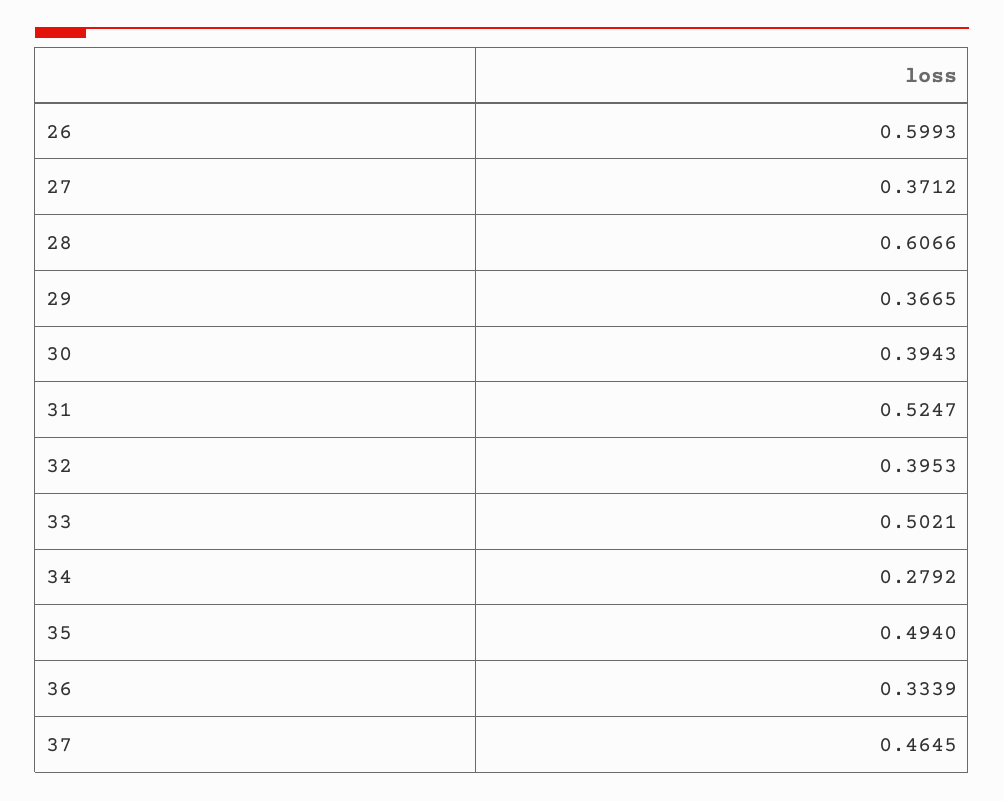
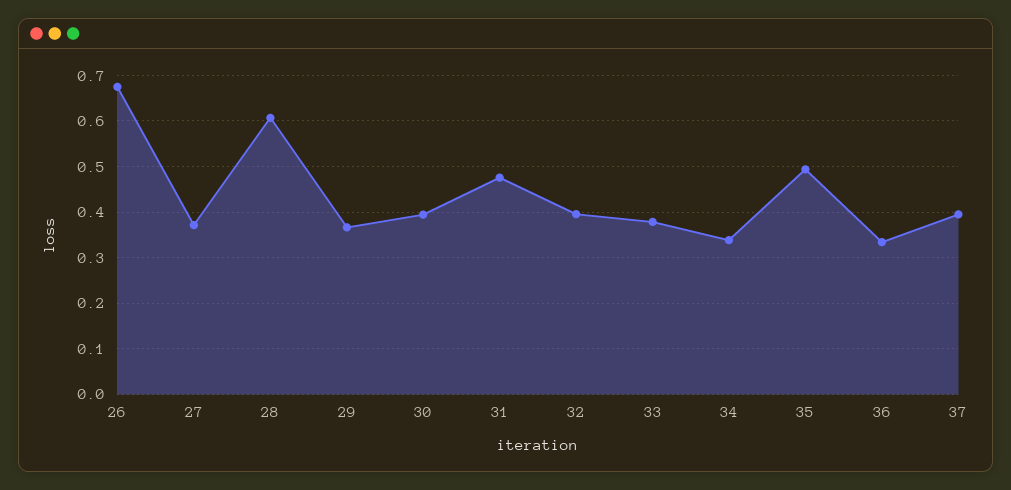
  {
-   "26": 0.5993,
+   "26": 0.68,
    "27": 0.3712,
    "28": 0.6066,
    "29": 0.3665,
    "30": 0.3943,
-   "31": 0.5247,
+   "31": 0.48,
    "32": 0.3953,
-   "33": 0.5021,
+   "33": 0.38,
-   "34": 0.2792,
+   "34": 0.34,
    "35": 0.494,
    "36": 0.3339,
-   "37": 0.4645
+   "37": 0.4
  }

